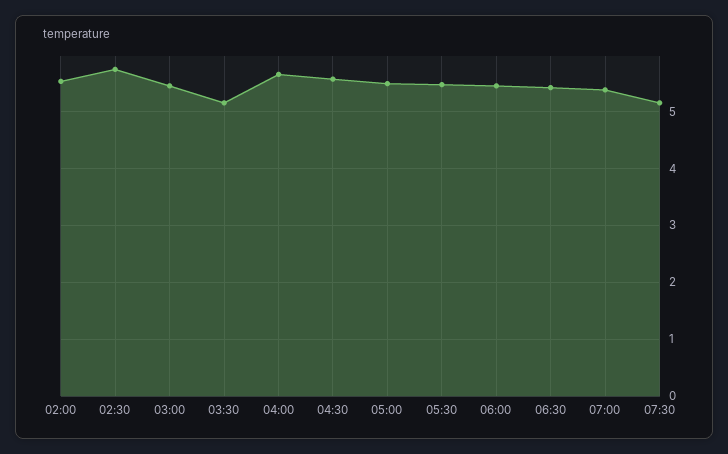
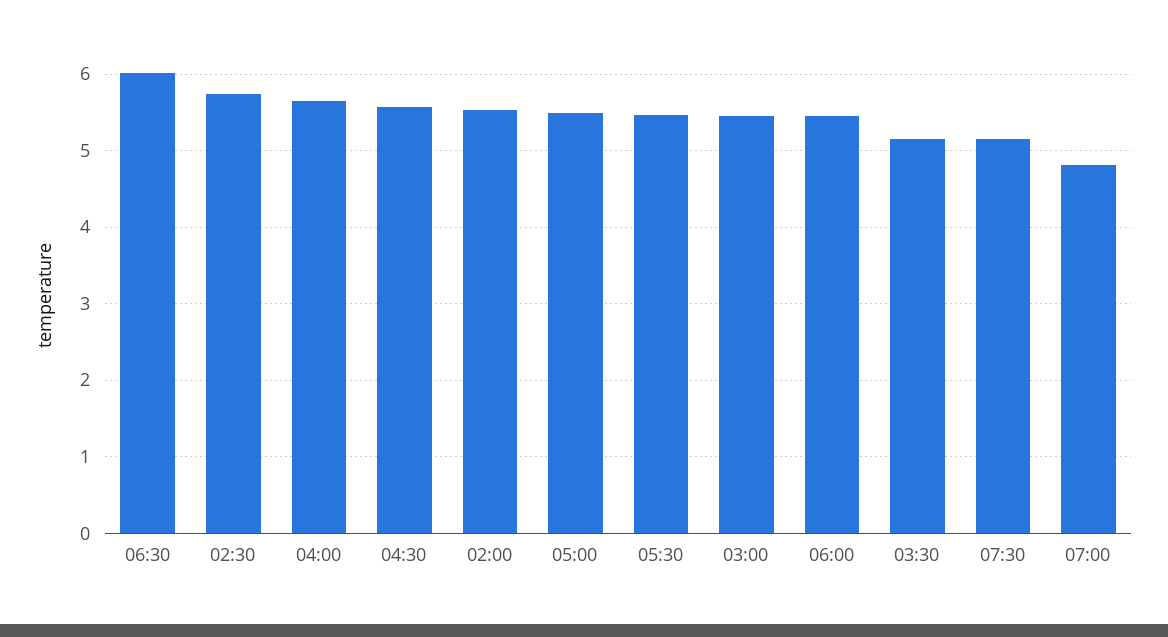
  {
    "02:00": 5.5,
    "02:30": 5.7,
    "03:00": 5.5,
    "03:30": 5.2,
    "04:00": 5.7,
    "04:30": 5.6,
    "05:00": 5.5,
    "05:30": 5.5,
    "06:00": 5.5,
-   "06:30": 5.4,
+   "06:30": 6,
-   "07:00": 5.4,
+   "07:00": 4.8,
    "07:30": 5.2
  }

